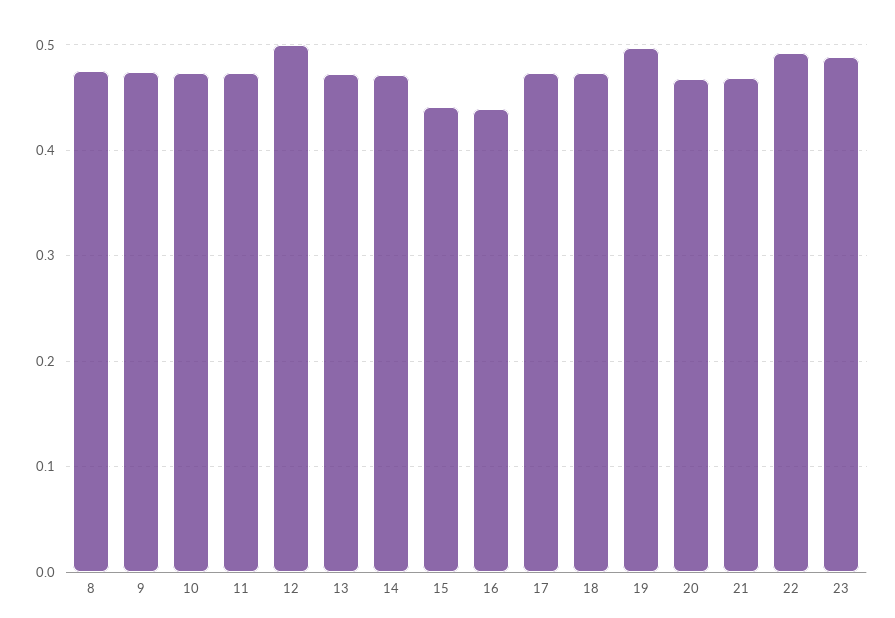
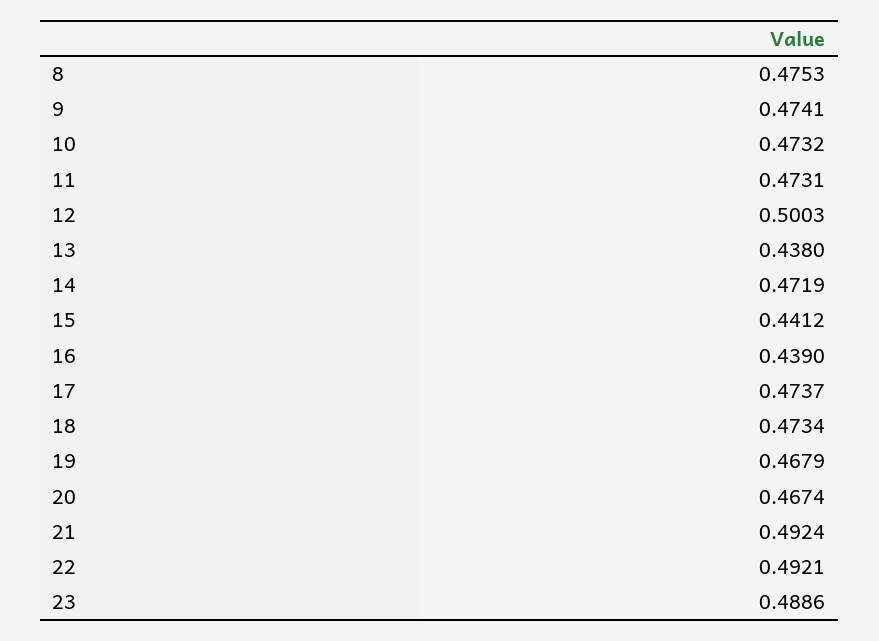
  {
    "8": 0.4753,
    "9": 0.4741,
    "10": 0.4732,
    "11": 0.4731,
    "12": 0.5003,
-   "13": 0.47,
+   "13": 0.438,
    "14": 0.4719,
    "15": 0.4412,
    "16": 0.439,
    "17": 0.4737,
    "18": 0.4734,
-   "19": 0.5,
+   "19": 0.4679,
    "20": 0.4674,
-   "21": 0.47,
+   "21": 0.4924,
    "22": 0.4921,
    "23": 0.4886
  }

